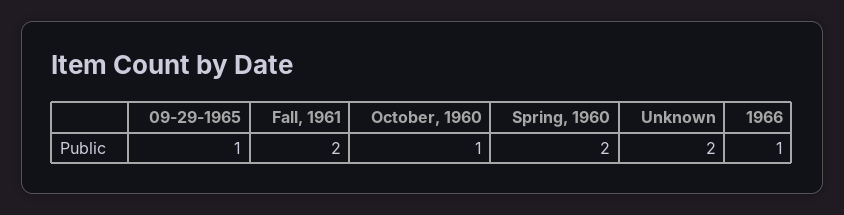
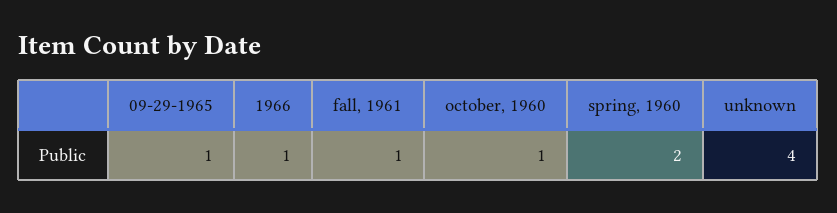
  {
    "09-29-1965": 1,
-   "Fall, 1961": 2,
+   "Fall, 1961": 1,
    "October, 1960": 1,
    "Spring, 1960": 2,
-   "Unknown": 2,
+   "Unknown": 4,
    "1966": 1
  }

